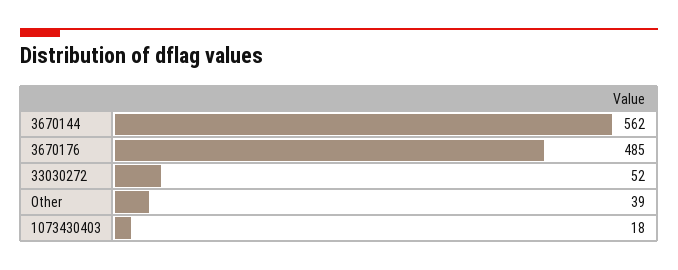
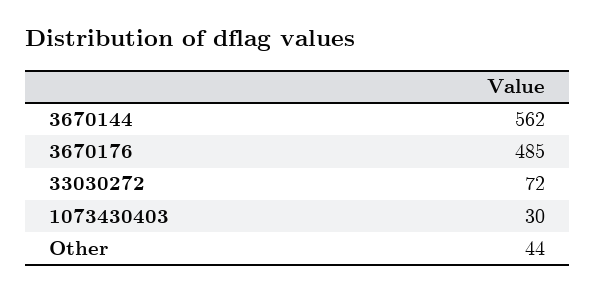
  {
    "3670144": 562,
    "3670176": 485,
-   "33030272": 52,
+   "33030272": 72,
-   "Other": 39,
+   "Other": 44,
-   "1073430403": 18
+   "1073430403": 30
  }

